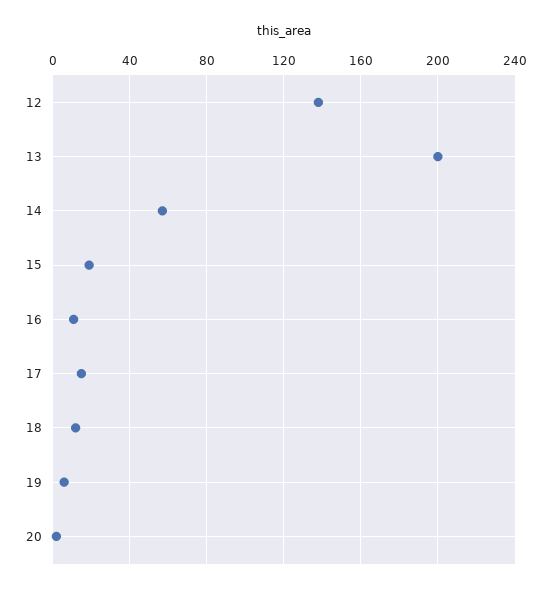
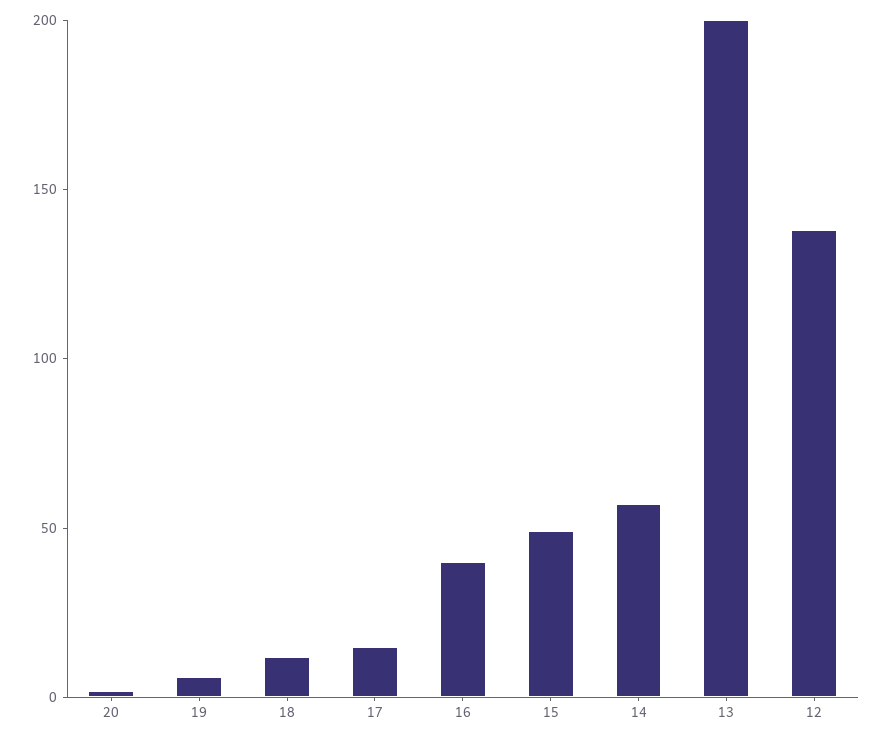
  {
    "12": 140,
    "13": 200,
    "14": 55,
-   "15": 20,
+   "15": 50,
-   "16": 10,
+   "16": 40,
    "17": 15,
    "18": 10,
    "19": 5,
    "20": 0
  }

